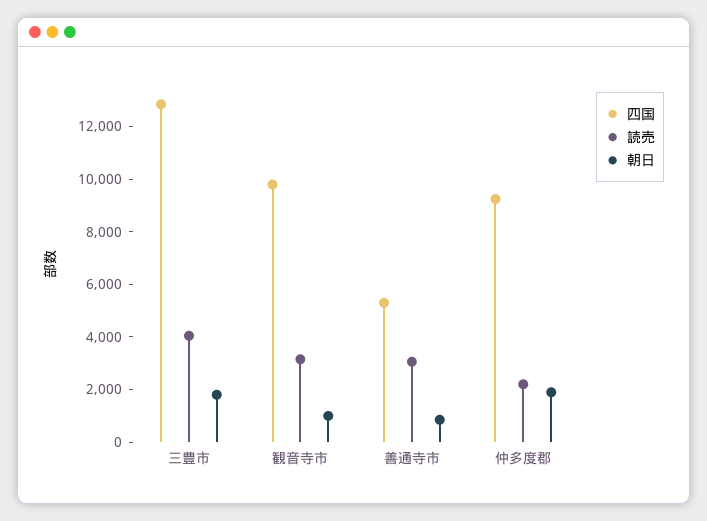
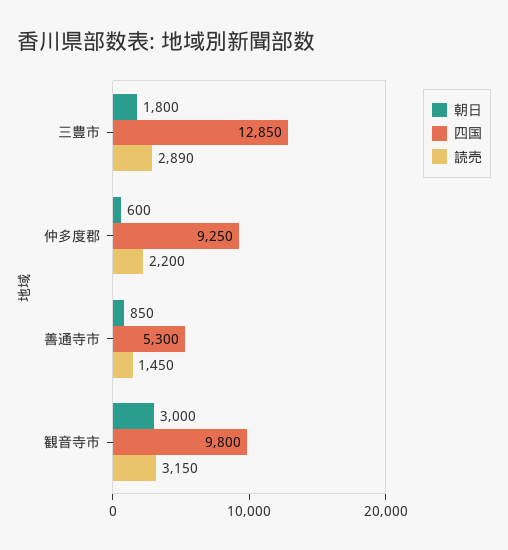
  {
    "四国": {
      "三豊市": 12850,
      "観音寺市": 9800,
      "善通寺市": 5300,
      "仲多度郡": 9250
    },
    "読売": {
-     "三豊市": 4000,
+     "三豊市": 2890,
      "観音寺市": 3150,
-     "善通寺市": 3000,
+     "善通寺市": 1450,
      "仲多度郡": 2200
    },
    "朝日": {
      "三豊市": 1800,
-     "観音寺市": 1000,
+     "観音寺市": 3000,
      "善通寺市": 850,
-     "仲多度郡": 2000
+     "仲多度郡": 600
    }
  }

